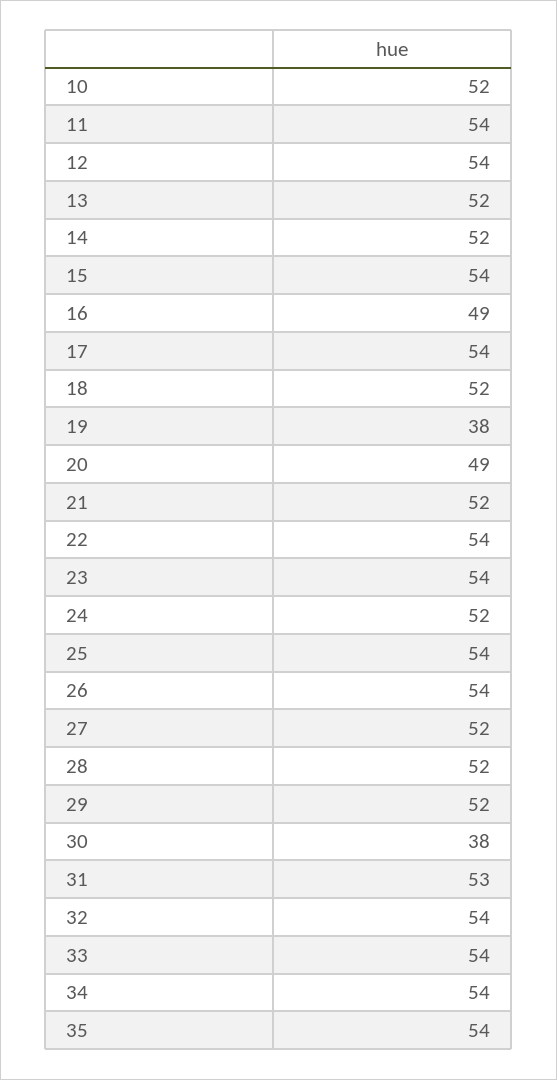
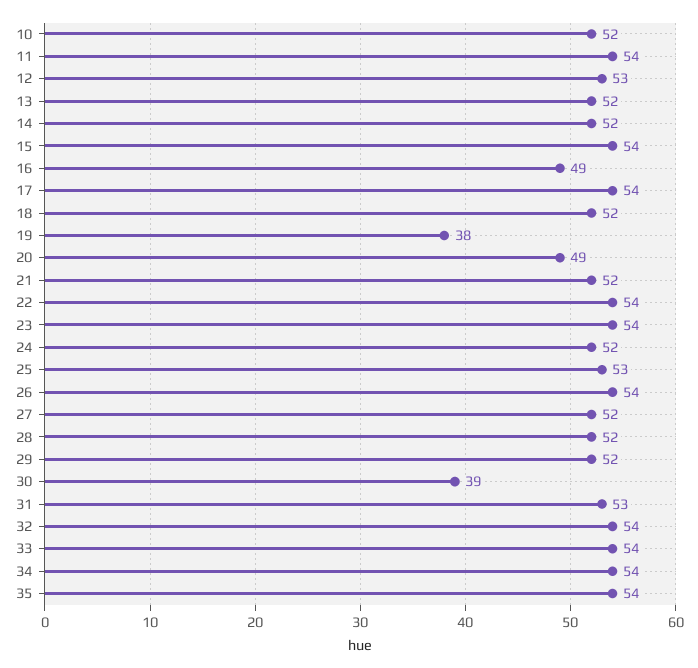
  {
    "10": 52,
    "11": 54,
-   "12": 54,
+   "12": 53,
    "13": 52,
    "14": 52,
    "15": 54,
    "16": 49,
    "17": 54,
    "18": 52,
    "19": 38,
    "20": 49,
    "21": 52,
    "22": 54,
    "23": 54,
    "24": 52,
-   "25": 54,
+   "25": 53,
    "26": 54,
    "27": 52,
    "28": 52,
    "29": 52,
-   "30": 38,
+   "30": 39,
    "31": 53,
    "32": 54,
    "33": 54,
    "34": 54,
    "35": 54
  }

